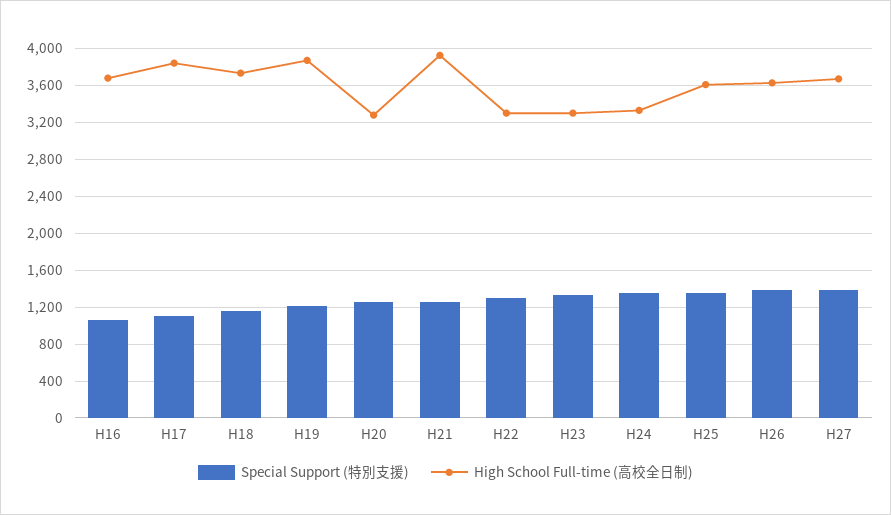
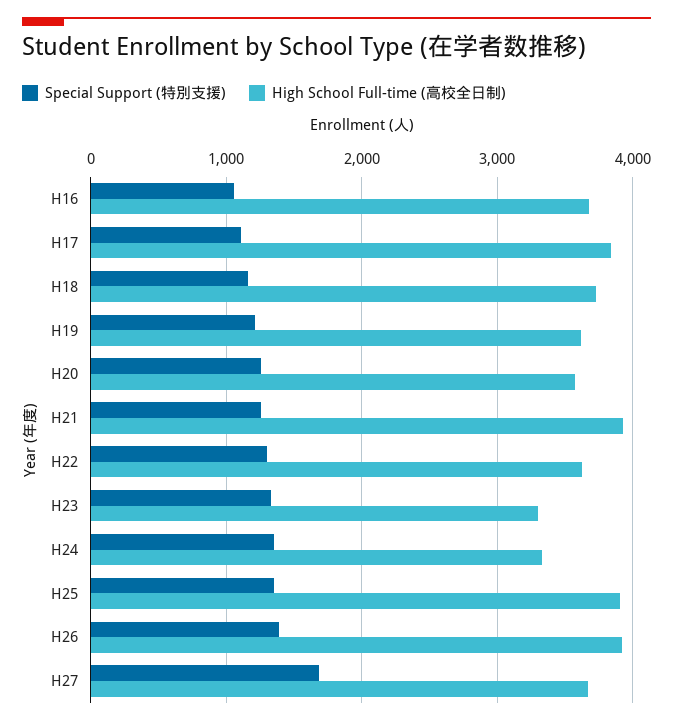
  {
    "Special Support (特別支援)": {
      "H16": 1100,
      "H17": 1100,
      "H18": 1200,
      "H19": 1200,
      "H20": 1300,
      "H21": 1300,
      "H22": 1300,
      "H23": 1300,
      "H24": 1400,
      "H25": 1400,
      "H26": 1400,
-     "H27": 1400
+     "H27": 1700
    },
    "High School Full-time (高校全日制)": {
      "H16": 3700,
      "H17": 3800,
      "H18": 3700,
-     "H19": 3900,
+     "H19": 3600,
-     "H20": 3300,
+     "H20": 3600,
      "H21": 3900,
-     "H22": 3300,
+     "H22": 3600,
      "H23": 3300,
      "H24": 3300,
-     "H25": 3600,
+     "H25": 3900,
-     "H26": 3600,
+     "H26": 3900,
      "H27": 3700
    }
  }

